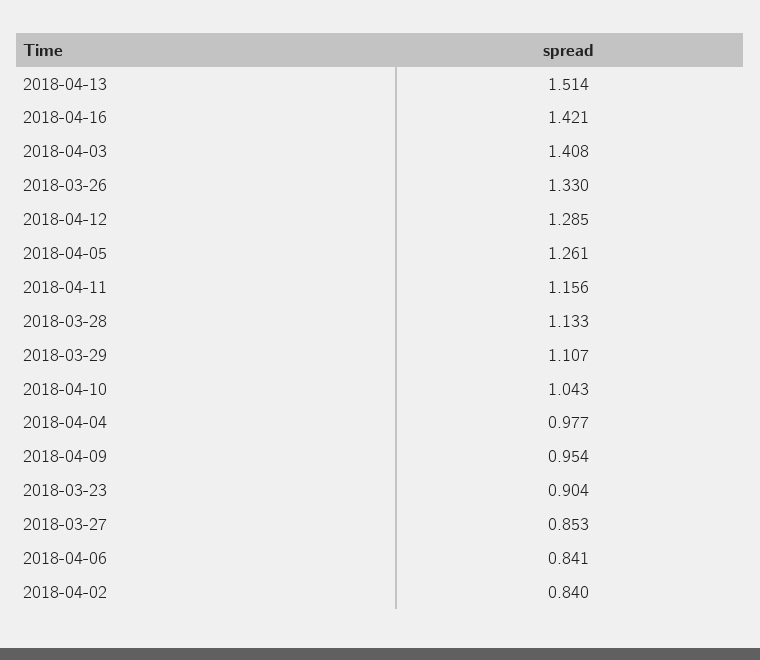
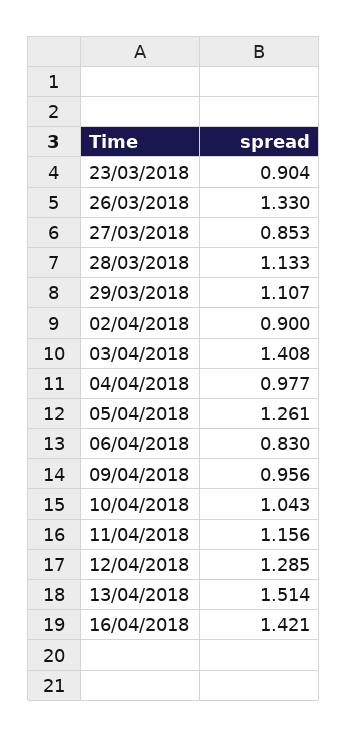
  {
    "2018-04-13": 1.514,
    "2018-04-16": 1.421,
    "2018-04-03": 1.408,
    "2018-03-26": 1.33,
    "2018-04-12": 1.285,
    "2018-04-05": 1.261,
    "2018-04-11": 1.156,
    "2018-03-28": 1.133,
    "2018-03-29": 1.107,
    "2018-04-10": 1.043,
    "2018-04-04": 0.977,
-   "2018-04-09": 0.954,
+   "2018-04-09": 0.956,
    "2018-03-23": 0.904,
    "2018-03-27": 0.853,
-   "2018-04-06": 0.841,
+   "2018-04-06": 0.83,
-   "2018-04-02": 0.84
+   "2018-04-02": 0.9
  }

